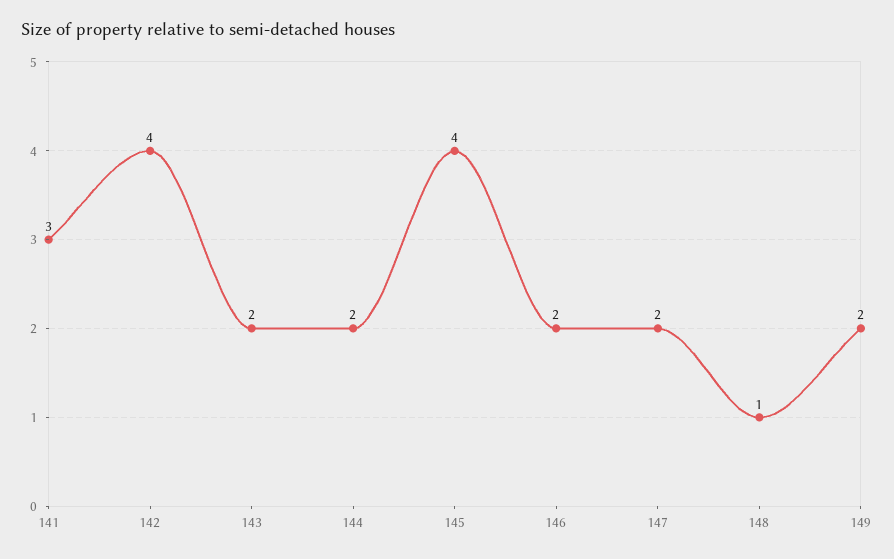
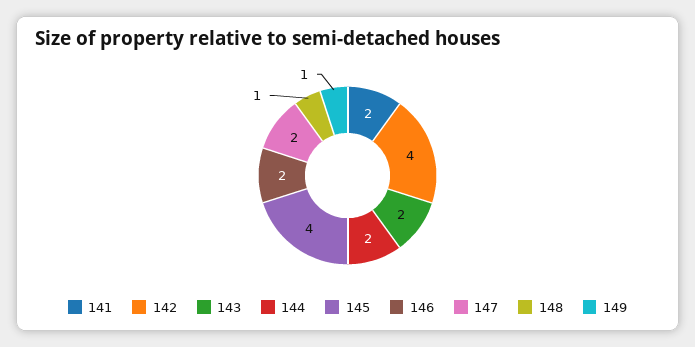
  {
-   "141": 3,
+   "141": 2,
    "142": 4,
    "143": 2,
    "144": 2,
    "145": 4,
    "146": 2,
    "147": 2,
    "148": 1,
-   "149": 2
+   "149": 1
  }

